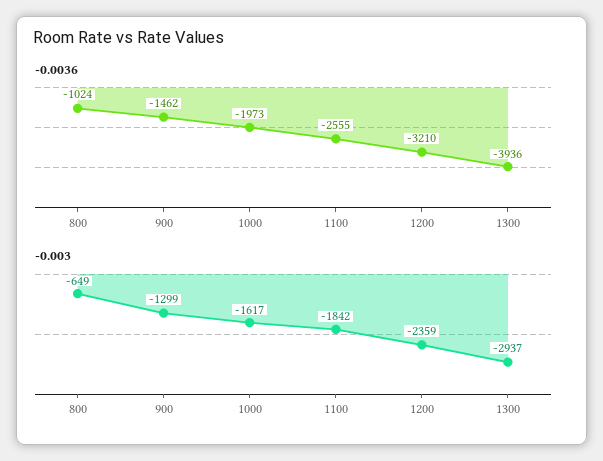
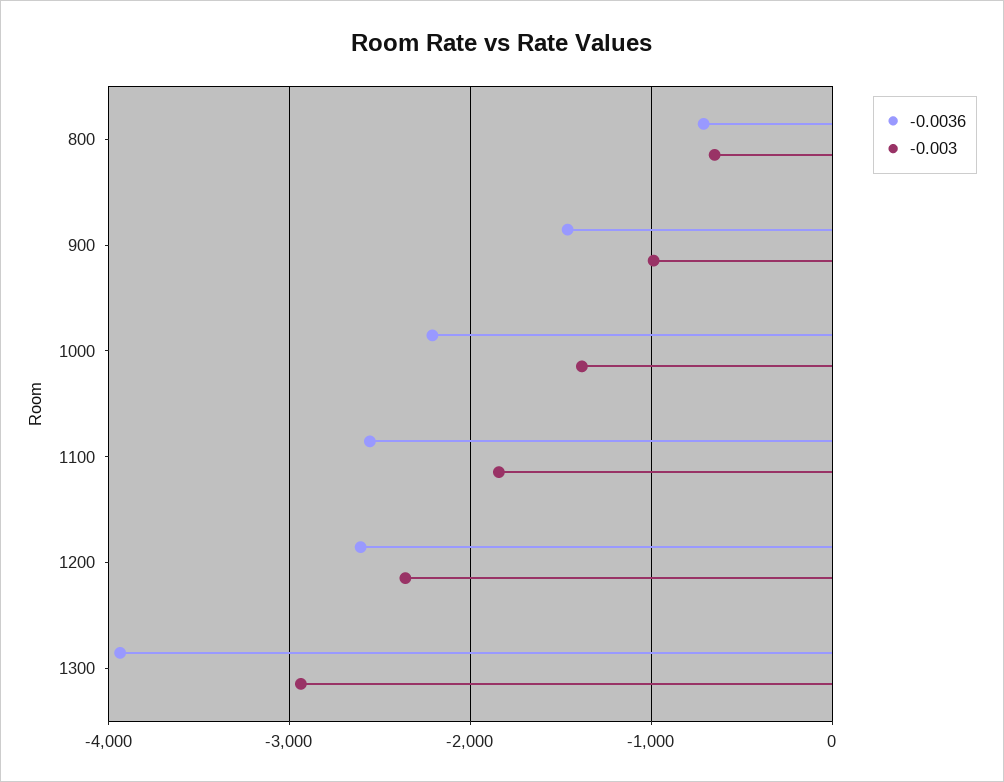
  {
    "-0.0036": {
-     "800": -1024,
+     "800": -700,
      "900": -1462,
-     "1000": -1973,
+     "1000": -2200,
      "1100": -2555,
-     "1200": -3210,
+     "1200": -2600,
      "1300": -3936
    },
    "-0.003": {
      "800": -649,
-     "900": -1299,
+     "900": -1000,
-     "1000": -1617,
+     "1000": -1400,
      "1100": -1842,
      "1200": -2359,
      "1300": -2937
    }
  }

